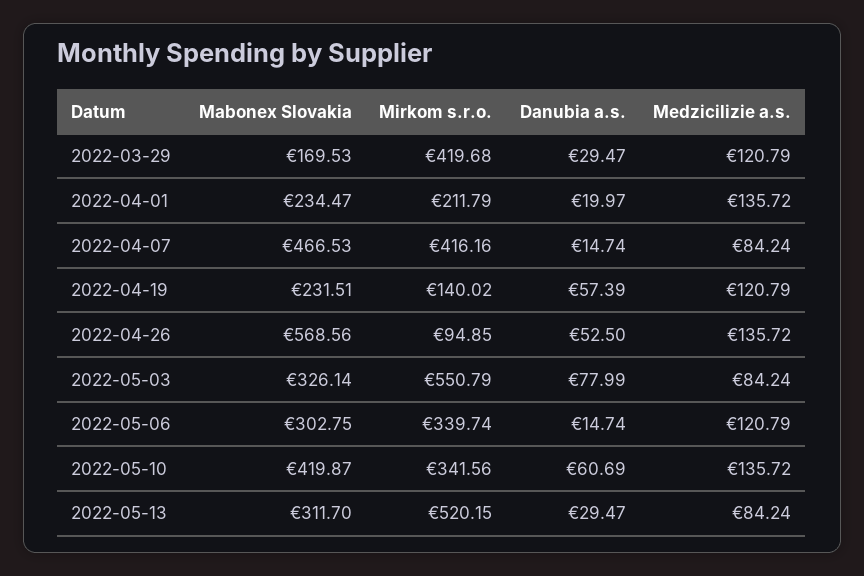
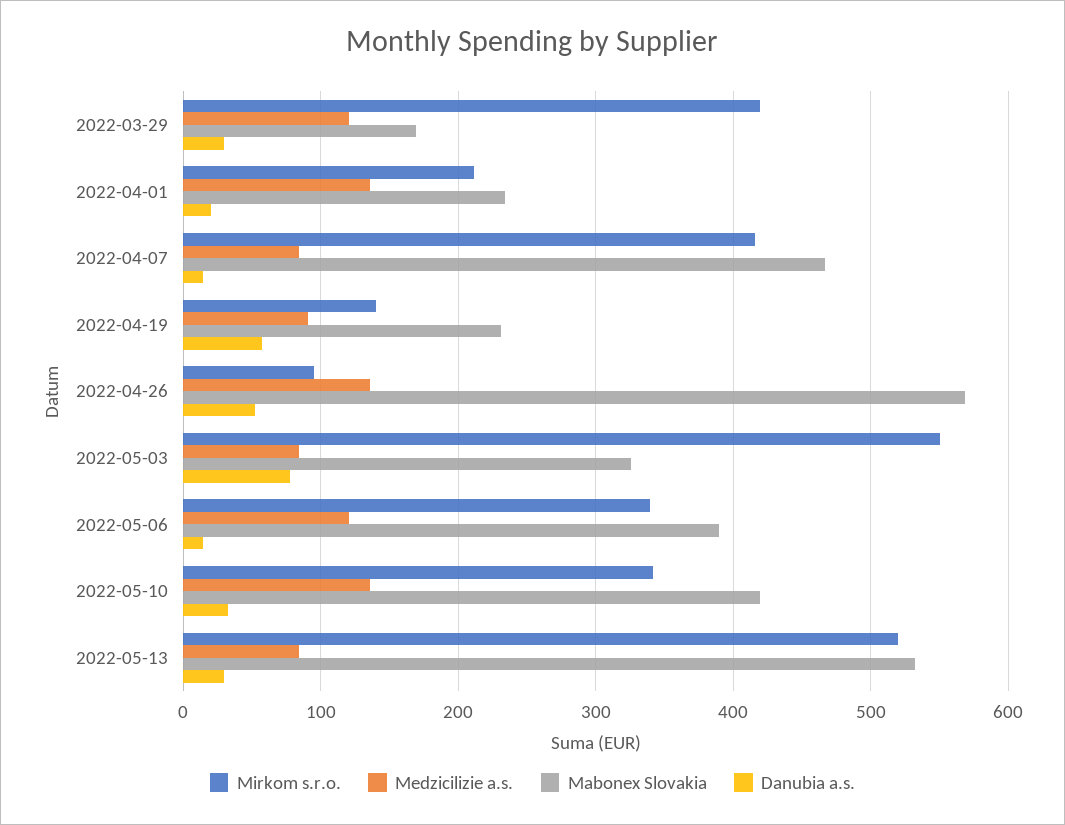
  {
    "Mabonex Slovakia": {
      "2022-03-29": 169.53,
      "2022-04-01": 234.47,
      "2022-04-07": 466.53,
      "2022-04-19": 231.51,
      "2022-04-26": 568.56,
      "2022-05-03": 326.14,
-     "2022-05-06": 302.75,
+     "2022-05-06": 390,
      "2022-05-10": 419.87,
-     "2022-05-13": 311.7
+     "2022-05-13": 530
    },
    "Mirkom s.r.o.": {
      "2022-03-29": 419.68,
      "2022-04-01": 211.79,
      "2022-04-07": 416.16,
      "2022-04-19": 140.02,
      "2022-04-26": 94.85,
      "2022-05-03": 550.79,
      "2022-05-06": 339.74,
      "2022-05-10": 341.56,
      "2022-05-13": 520.15
    },
    "Danubia a.s.": {
      "2022-03-29": 29.47,
      "2022-04-01": 19.97,
      "2022-04-07": 14.74,
      "2022-04-19": 57.39,
      "2022-04-26": 52.5,
      "2022-05-03": 77.99,
      "2022-05-06": 14.74,
-     "2022-05-10": 60.69,
+     "2022-05-10": 30,
      "2022-05-13": 29.47
    },
    "Medzicilizie a.s.": {
      "2022-03-29": 120.79,
      "2022-04-01": 135.72,
      "2022-04-07": 84.24,
-     "2022-04-19": 120.79,
+     "2022-04-19": 90,
      "2022-04-26": 135.72,
      "2022-05-03": 84.24,
      "2022-05-06": 120.79,
      "2022-05-10": 135.72,
      "2022-05-13": 84.24
    }
  }

